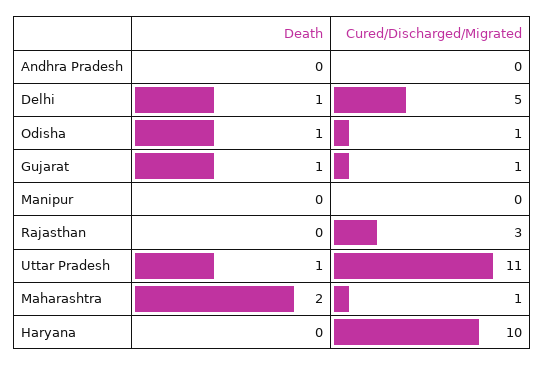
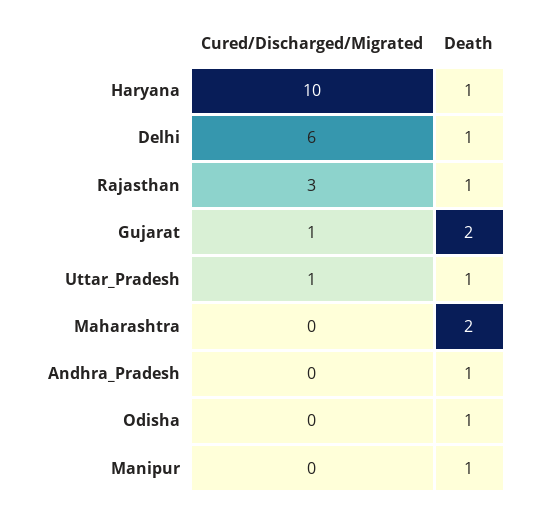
  {
    "Death": {
-     "Andhra Pradesh": 0,
+     "Andhra Pradesh": 1,
      "Delhi": 1,
      "Odisha": 1,
-     "Gujarat": 1,
+     "Gujarat": 2,
-     "Manipur": 0,
+     "Manipur": 1,
-     "Rajasthan": 0,
+     "Rajasthan": 1,
      "Uttar Pradesh": 1,
      "Maharashtra": 2,
-     "Haryana": 0
+     "Haryana": 1
    },
    "Cured/Discharged/Migrated": {
      "Andhra Pradesh": 0,
-     "Delhi": 5,
+     "Delhi": 6,
-     "Odisha": 1,
+     "Odisha": 0,
      "Gujarat": 1,
      "Manipur": 0,
      "Rajasthan": 3,
-     "Uttar Pradesh": 11,
+     "Uttar Pradesh": 1,
-     "Maharashtra": 1,
+     "Maharashtra": 0,
      "Haryana": 10
    }
  }

